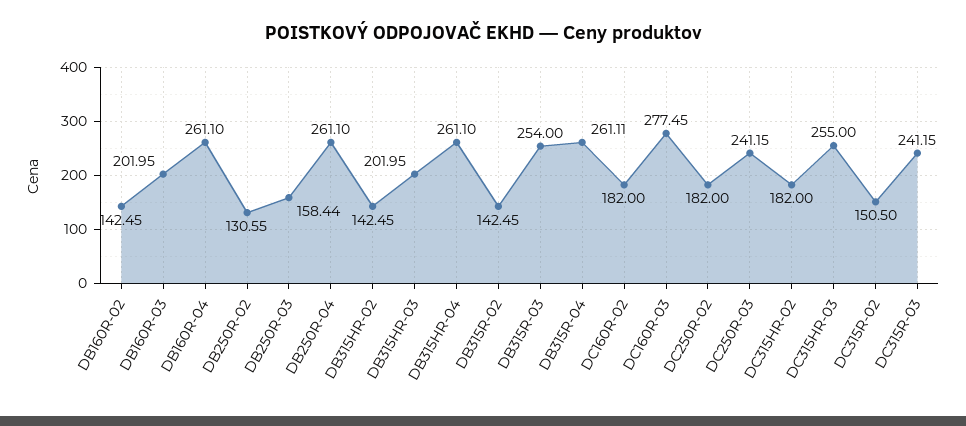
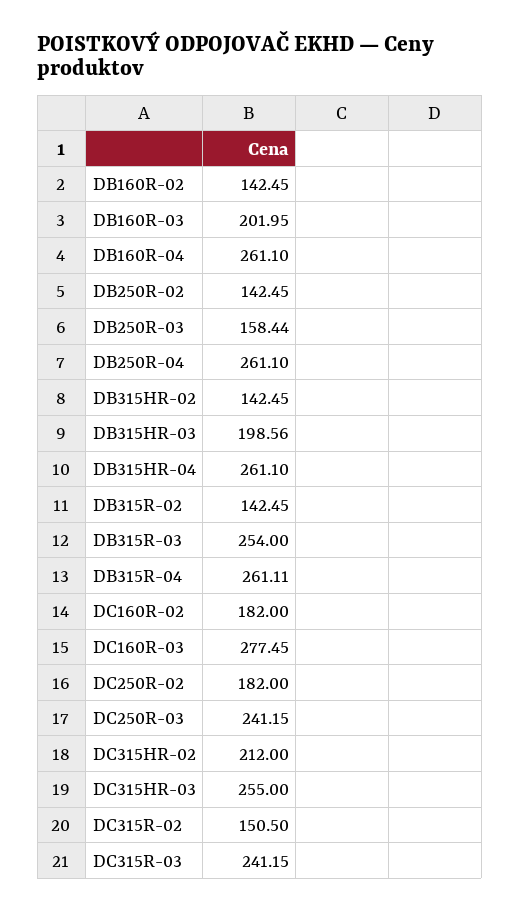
  {
    "DB160R-02": 142.45,
    "DB160R-03": 201.95,
    "DB160R-04": 261.1,
-   "DB250R-02": 130.55,
+   "DB250R-02": 142.45,
    "DB250R-03": 158.44,
    "DB250R-04": 261.1,
    "DB315HR-02": 142.45,
-   "DB315HR-03": 201.95,
+   "DB315HR-03": 198.56,
    "DB315HR-04": 261.1,
    "DB315R-02": 142.45,
    "DB315R-03": 254,
    "DB315R-04": 261.11,
    "DC160R-02": 182,
    "DC160R-03": 277.45,
    "DC250R-02": 182,
    "DC250R-03": 241.15,
-   "DC315HR-02": 182,
+   "DC315HR-02": 212,
    "DC315HR-03": 255,
    "DC315R-02": 150.5,
    "DC315R-03": 241.15
  }

